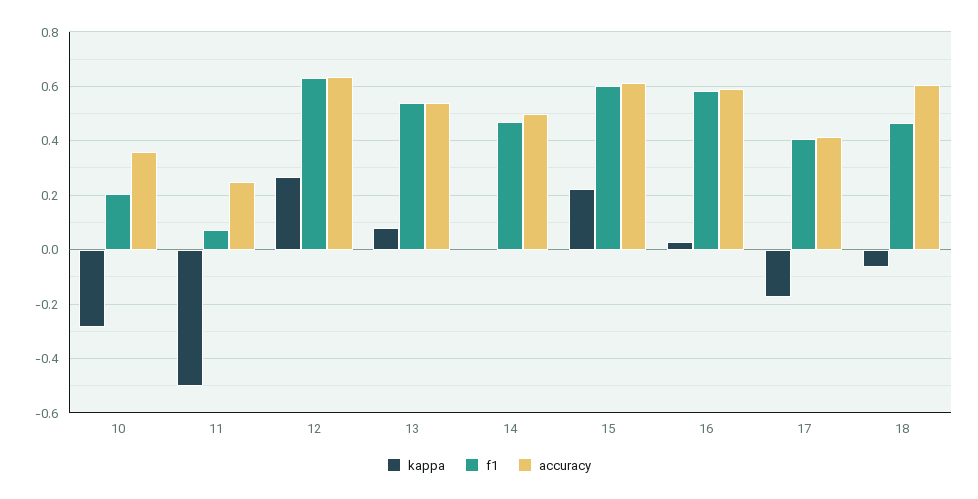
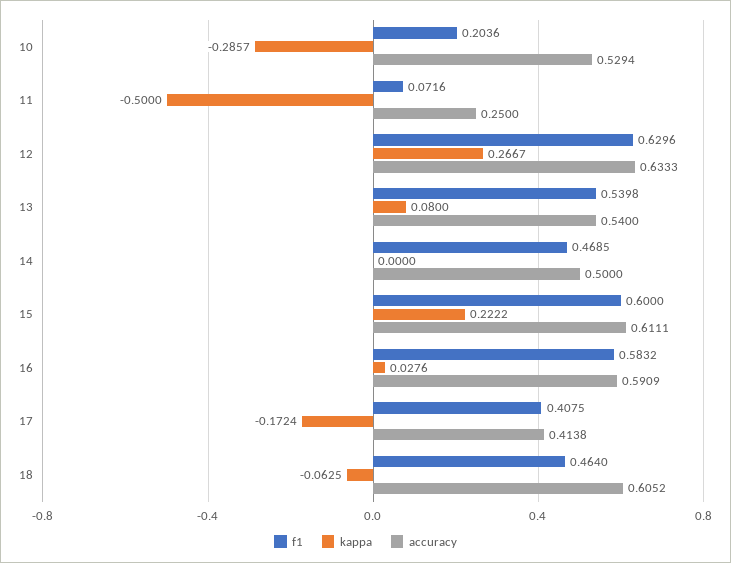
  {
    "kappa": {
      "10": -0.2857,
      "11": -0.5,
      "12": 0.2667,
      "13": 0.08,
      "14": 0,
      "15": 0.2222,
      "16": 0.0276,
      "17": -0.1724,
      "18": -0.0625
    },
    "f1": {
      "10": 0.2036,
      "11": 0.0716,
      "12": 0.6296,
      "13": 0.5398,
      "14": 0.4685,
      "15": 0.6,
      "16": 0.5832,
      "17": 0.4075,
      "18": 0.464
    },
    "accuracy": {
-     "10": 0.35,
+     "10": 0.5294,
      "11": 0.25,
      "12": 0.6333,
      "13": 0.54,
      "14": 0.5,
      "15": 0.6111,
      "16": 0.5909,
      "17": 0.4138,
      "18": 0.6052
    }
  }

